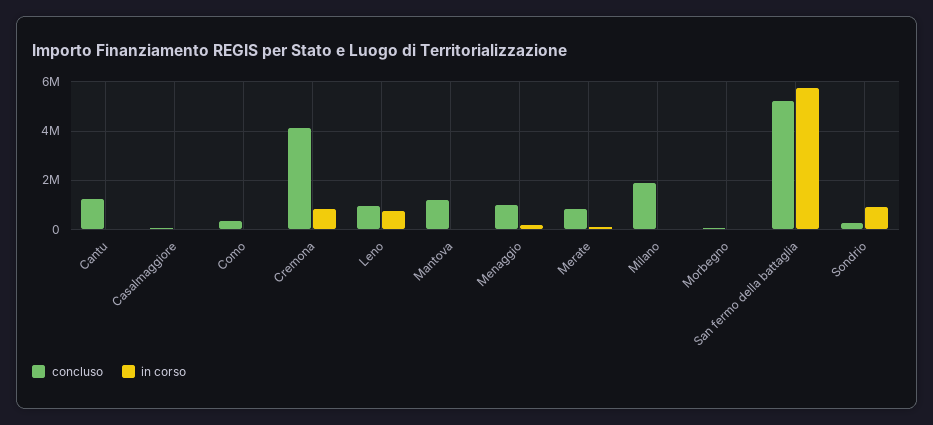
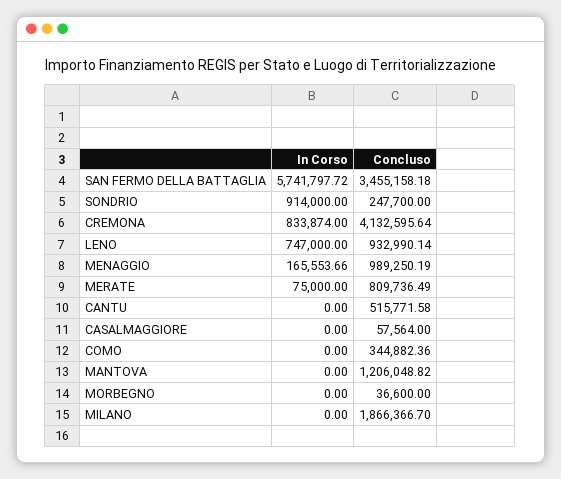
  {
    "concluso": {
-     "Cantu": 1250000,
+     "Cantu": 515771.58,
      "Casalmaggiore": 57564,
      "Como": 344882.36,
      "Cremona": 4132595.64,
      "Leno": 932990.14,
      "Mantova": 1206048.82,
      "Menaggio": 989250.19,
      "Merate": 809736.49,
      "Milano": 1866366.7,
      "Morbegno": 36600,
-     "San fermo della battaglia": 5250000,
+     "San fermo della battaglia": 3455158.18,
      "Sondrio": 247700
    },
    "in corso": {
      "Cantu": 0,
      "Casalmaggiore": 0,
      "Como": 0,
      "Cremona": 833874,
      "Leno": 747000,
      "Mantova": 0,
      "Menaggio": 165553.66,
      "Merate": 75000,
      "Milano": 0,
      "Morbegno": 0,
      "San fermo della battaglia": 5741797.72,
      "Sondrio": 914000
    }
  }

